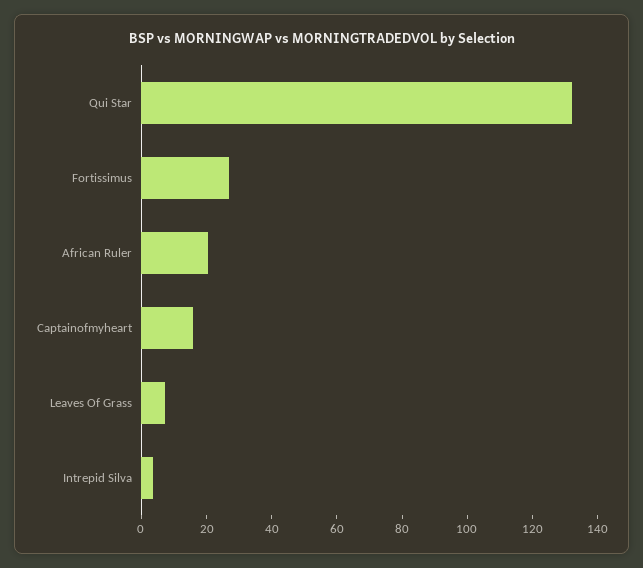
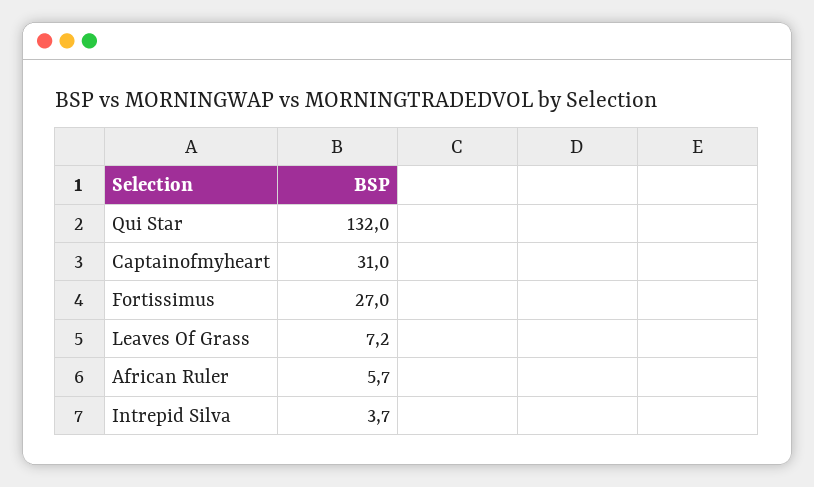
  {
    "Qui Star": 132,
    "Fortissimus": 27,
-   "African Ruler": 20,
+   "African Ruler": 5.7,
-   "Captainofmyheart": 15,
+   "Captainofmyheart": 31,
    "Leaves Of Grass": 7.2,
    "Intrepid Silva": 3.7
  }

